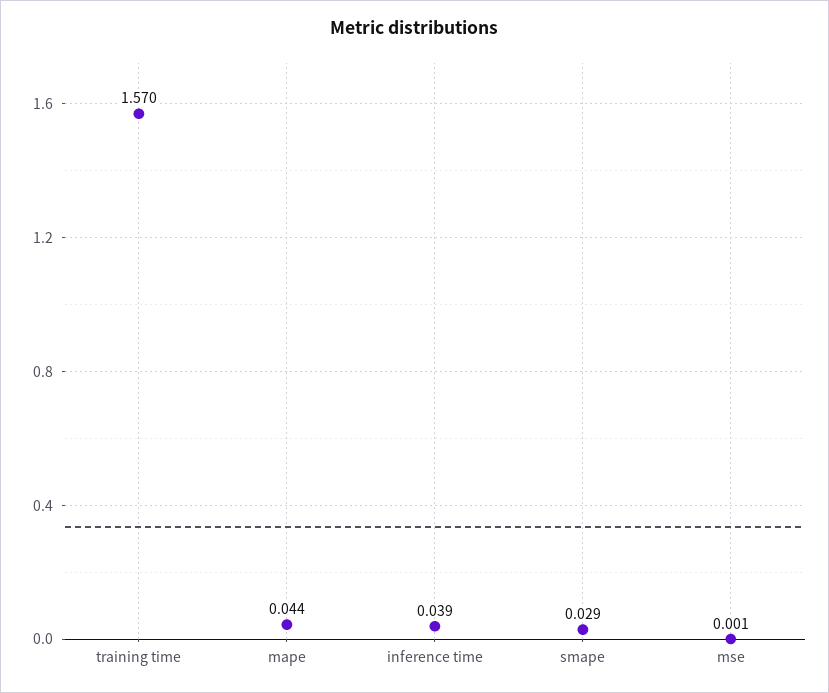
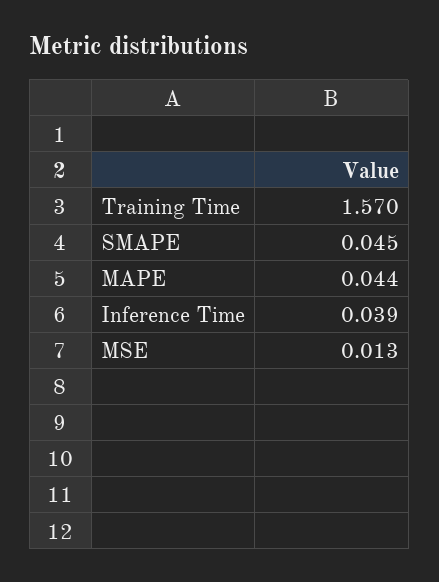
  {
    "training time": 1.57,
    "mape": 0.044,
    "inference time": 0.039,
-   "smape": 0.029,
+   "smape": 0.045,
-   "mse": 0.001
+   "mse": 0.013
  }

